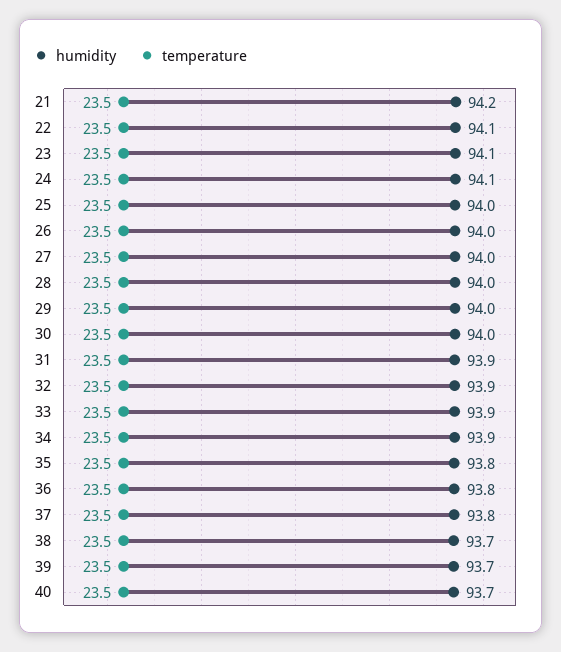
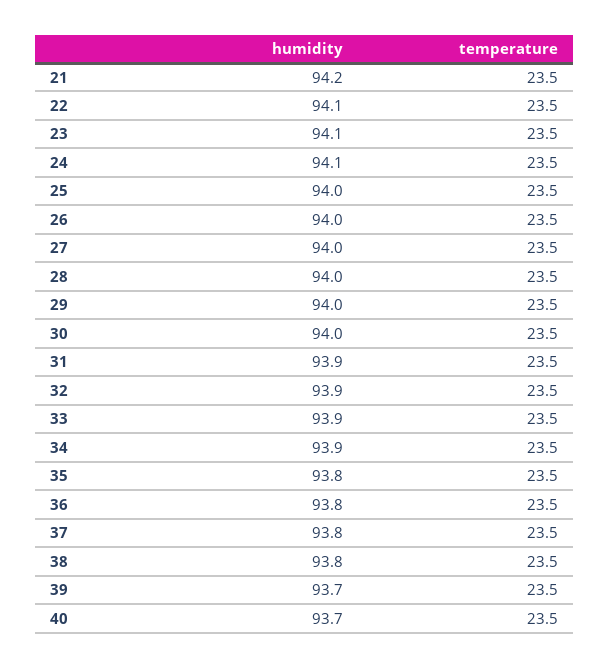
  {
    "humidity": {
      "21": 94.2,
      "22": 94.1,
      "23": 94.1,
      "24": 94.1,
      "25": 94,
      "26": 94,
      "27": 94,
      "28": 94,
      "29": 94,
      "30": 94,
      "31": 93.9,
      "32": 93.9,
      "33": 93.9,
      "34": 93.9,
      "35": 93.8,
      "36": 93.8,
      "37": 93.8,
-     "38": 93.7,
+     "38": 93.8,
      "39": 93.7,
      "40": 93.7
    },
    "temperature": {
      "21": 23.5,
      "22": 23.5,
      "23": 23.5,
      "24": 23.5,
      "25": 23.5,
      "26": 23.5,
      "27": 23.5,
      "28": 23.5,
      "29": 23.5,
      "30": 23.5,
      "31": 23.5,
      "32": 23.5,
      "33": 23.5,
      "34": 23.5,
      "35": 23.5,
      "36": 23.5,
      "37": 23.5,
      "38": 23.5,
      "39": 23.5,
      "40": 23.5
    }
  }

